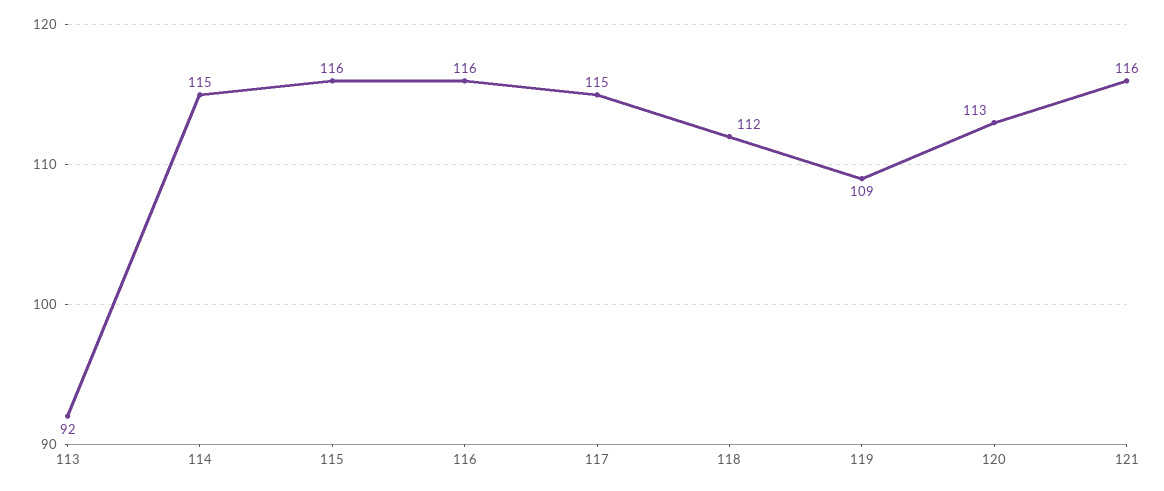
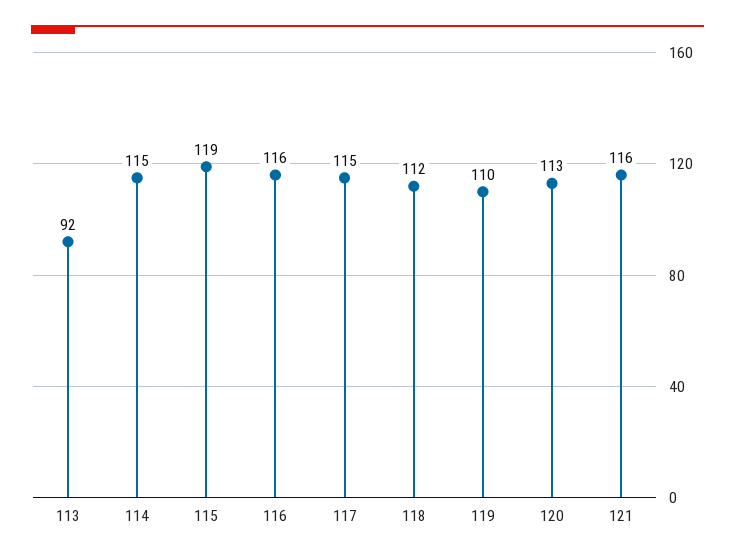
  {
    "113": 92,
    "114": 115,
-   "115": 116,
+   "115": 119,
    "116": 116,
    "117": 115,
    "118": 112,
-   "119": 109,
+   "119": 110,
    "120": 113,
    "121": 116
  }

